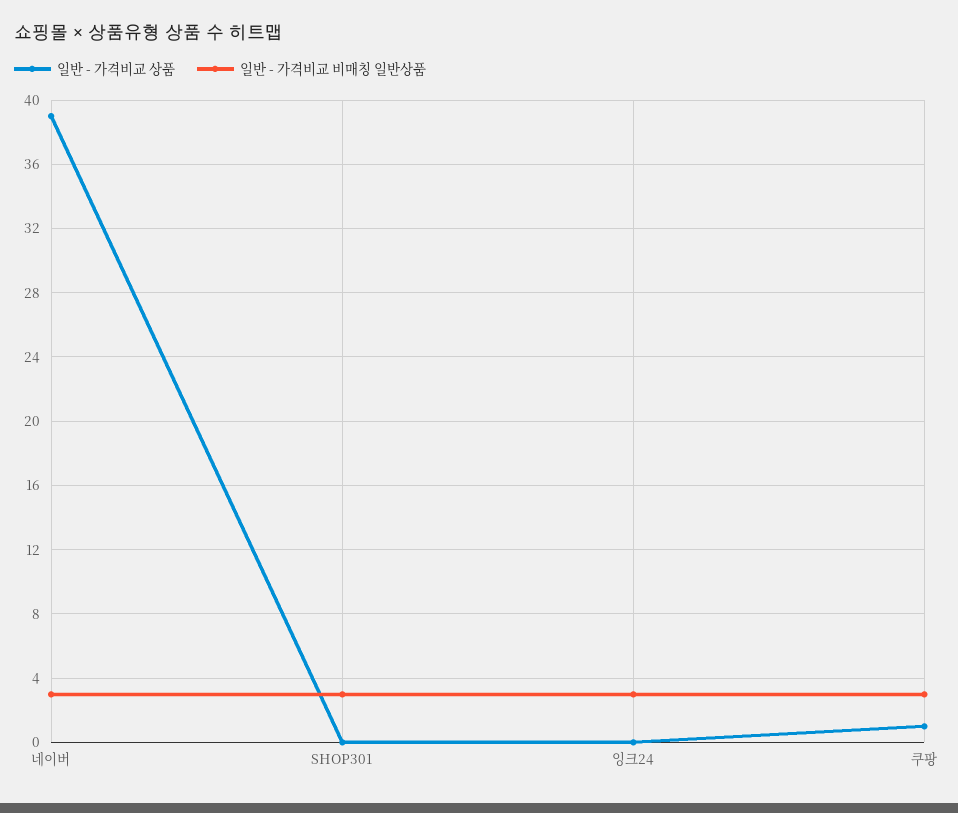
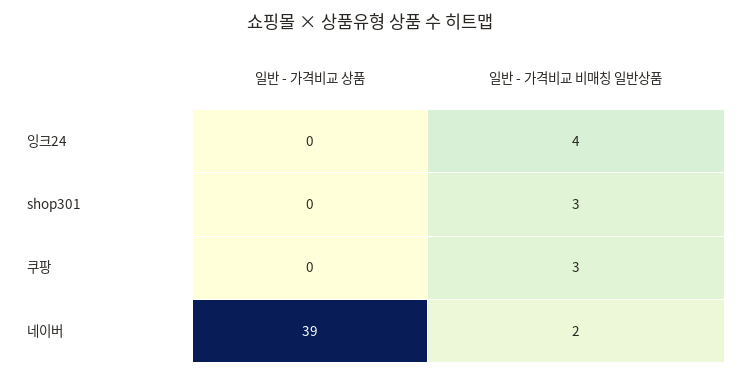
  {
    "일반 - 가격비교 상품": {
      "네이버": 39,
      "SHOP301": 0,
      "잉크24": 0,
-     "쿠팡": 1
+     "쿠팡": 0
    },
    "일반 - 가격비교 비매칭 일반상품": {
-     "네이버": 3,
+     "네이버": 2,
      "SHOP301": 3,
-     "잉크24": 3,
+     "잉크24": 4,
      "쿠팡": 3
    }
  }

